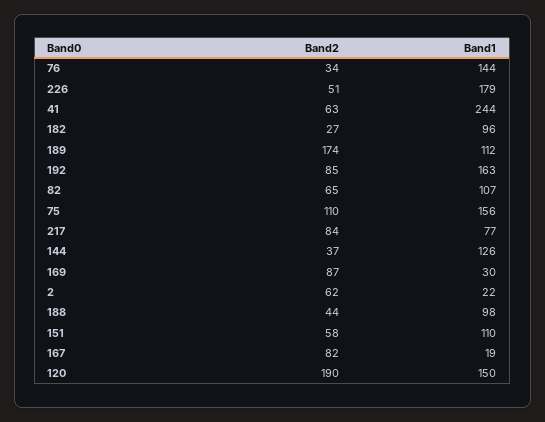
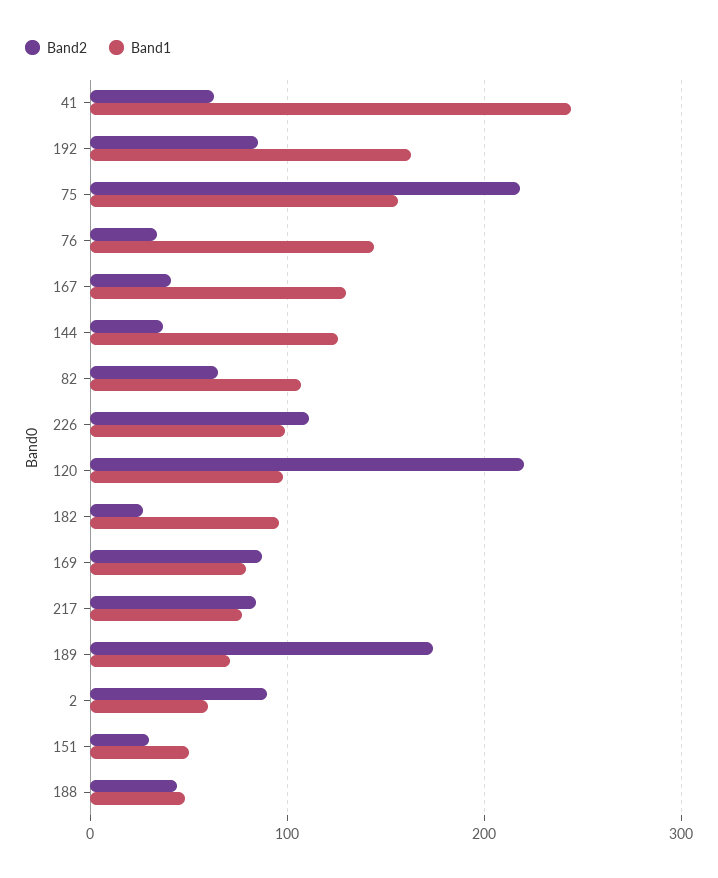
  {
    "Band2": {
      "76": 34,
-     "226": 51,
+     "226": 110,
      "41": 63,
      "182": 27,
      "189": 174,
      "192": 85,
      "82": 65,
-     "75": 110,
+     "75": 220,
      "217": 84,
      "144": 37,
      "169": 87,
-     "2": 62,
+     "2": 90,
      "188": 44,
-     "151": 58,
+     "151": 30,
-     "167": 82,
+     "167": 40,
-     "120": 190
+     "120": 220
    },
    "Band1": {
      "76": 144,
-     "226": 179,
+     "226": 100,
      "41": 244,
      "182": 96,
-     "189": 112,
+     "189": 70,
      "192": 163,
      "82": 107,
      "75": 156,
      "217": 77,
      "144": 126,
-     "169": 30,
+     "169": 80,
-     "2": 22,
+     "2": 60,
-     "188": 98,
+     "188": 50,
-     "151": 110,
+     "151": 50,
-     "167": 19,
+     "167": 130,
-     "120": 150
+     "120": 100
    }
  }

